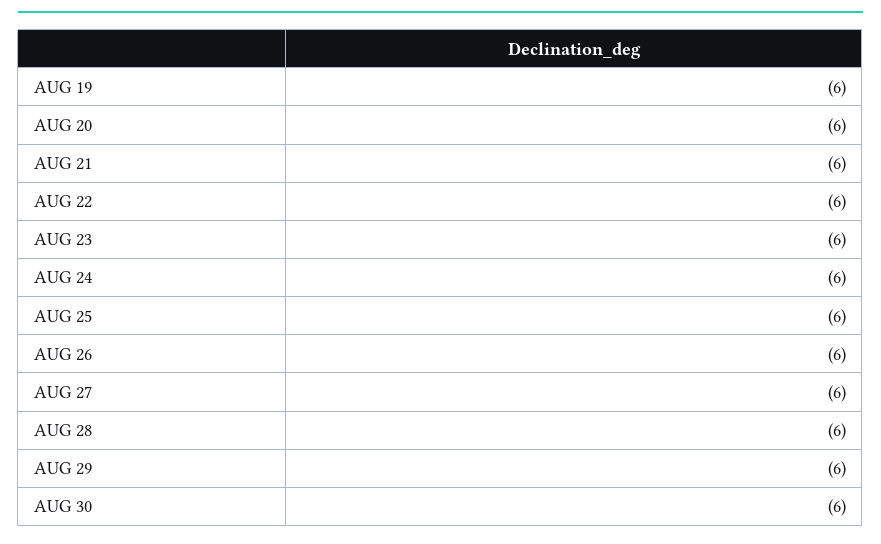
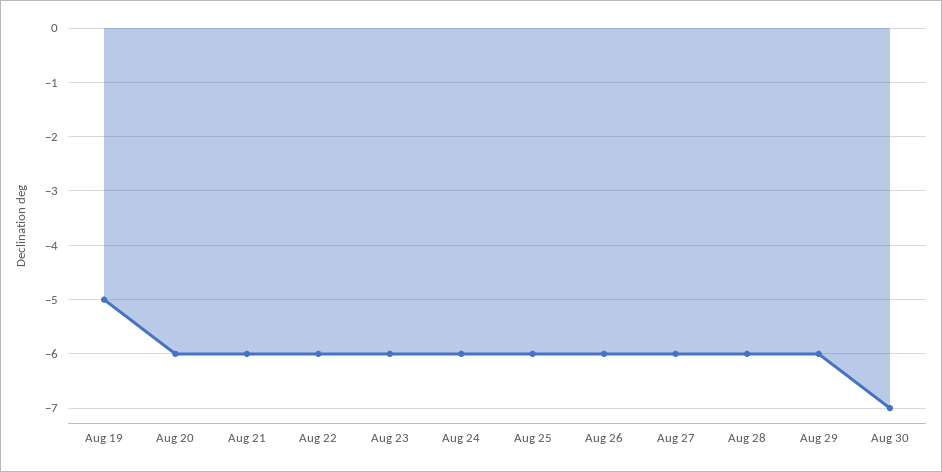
  {
-   "AUG 19": -6,
+   "AUG 19": -5,
    "AUG 20": -6,
    "AUG 21": -6,
    "AUG 22": -6,
    "AUG 23": -6,
    "AUG 24": -6,
    "AUG 25": -6,
    "AUG 26": -6,
    "AUG 27": -6,
    "AUG 28": -6,
    "AUG 29": -6,
-   "AUG 30": -6
+   "AUG 30": -7
  }

